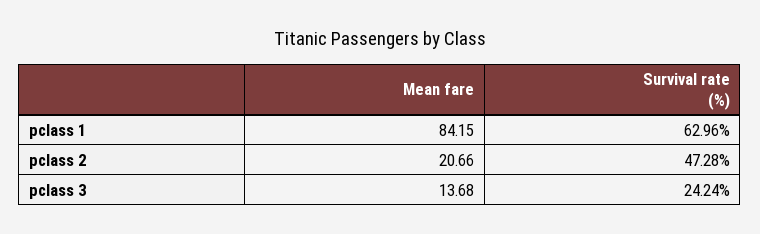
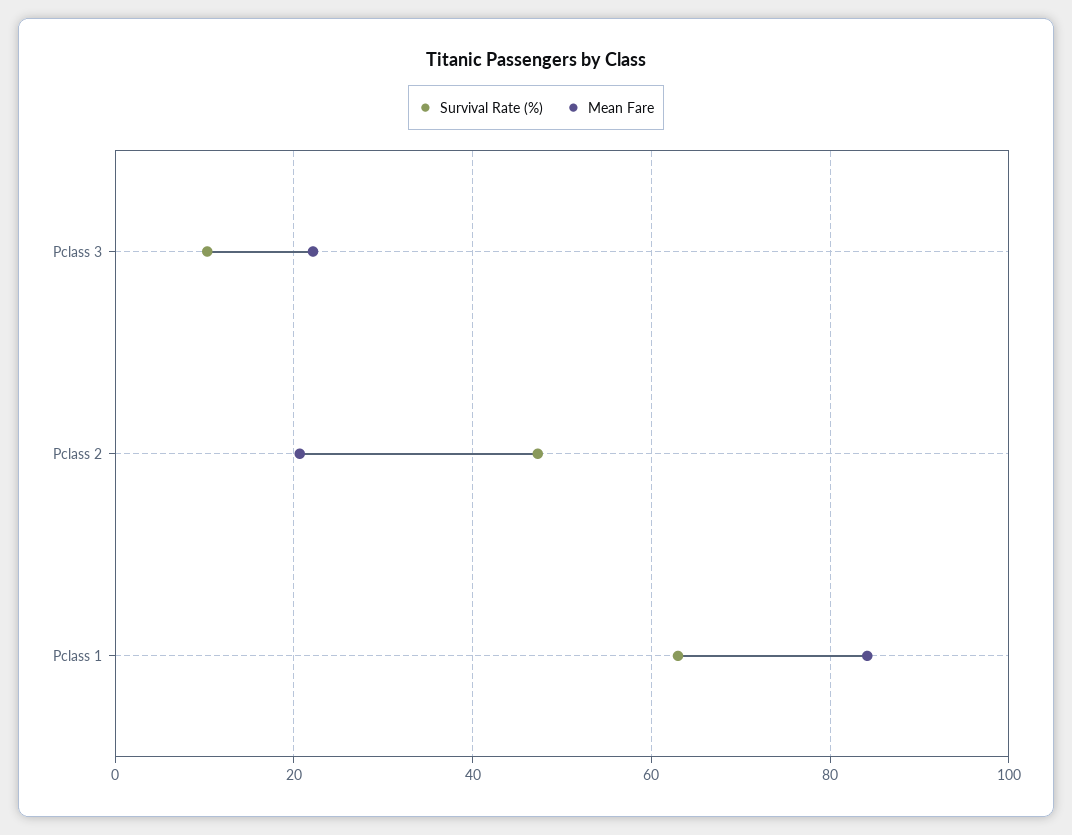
  {
    "Mean fare": {
      "pclass 1": 84.15,
      "pclass 2": 20.66,
-     "pclass 3": 13.68
+     "pclass 3": 22
    },
    "Survival rate (%)": {
      "pclass 1": 62.96,
      "pclass 2": 47.28,
-     "pclass 3": 24.24
+     "pclass 3": 10
    }
  }

